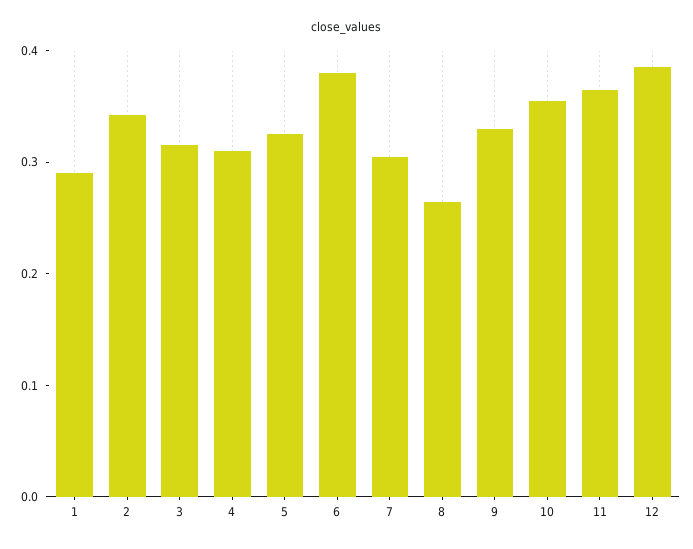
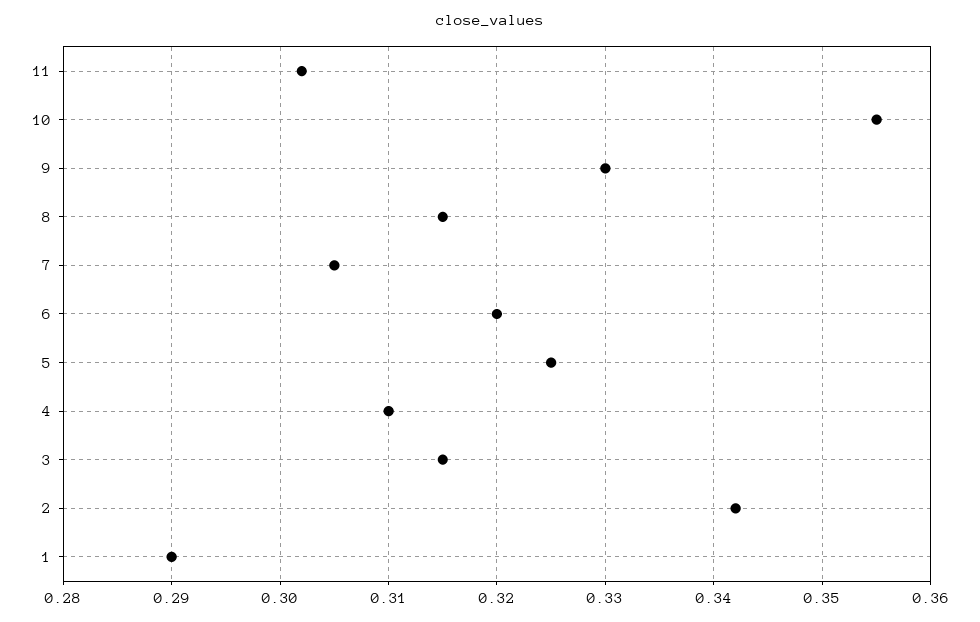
  {
    "1": 0.29,
    "2": 0.342,
    "3": 0.315,
    "4": 0.31,
    "5": 0.325,
-   "6": 0.38,
+   "6": 0.32,
    "7": 0.305,
-   "8": 0.26,
+   "8": 0.315,
    "9": 0.33,
    "10": 0.355,
-   "11": 0.36,
+   "11": 0.302
-   "12": 0.38
  }

